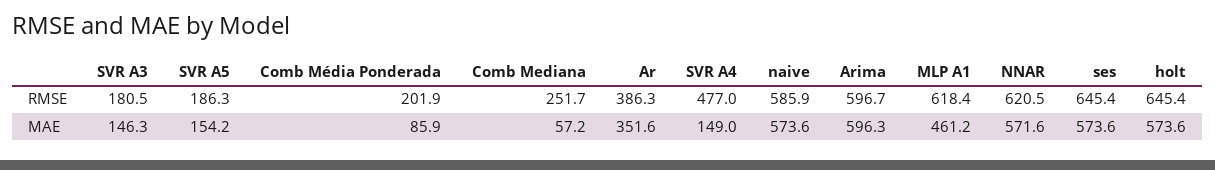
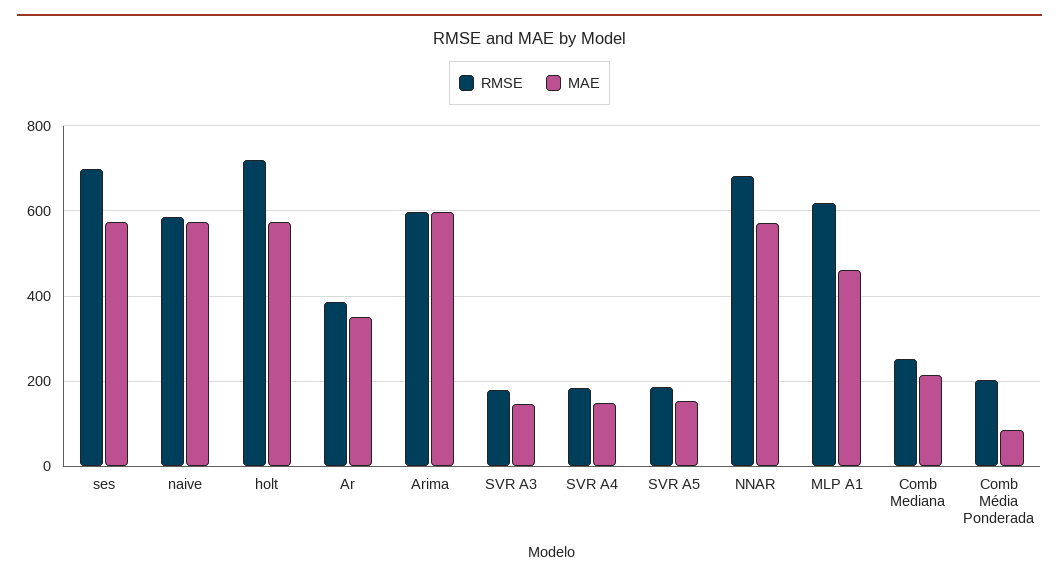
  {
    "RMSE": {
      "SVR A3": 180.5,
      "SVR A5": 186.3,
      "Comb Média Ponderada": 201.9,
      "Comb Mediana": 251.7,
      "Ar": 386.3,
-     "SVR A4": 477,
+     "SVR A4": 180,
      "naive": 585.9,
      "Arima": 596.7,
      "MLP A1": 618.4,
-     "NNAR": 620.5,
+     "NNAR": 680,
-     "ses": 645.4,
+     "ses": 700,
-     "holt": 645.4
+     "holt": 720
    },
    "MAE": {
      "SVR A3": 146.3,
      "SVR A5": 154.2,
      "Comb Média Ponderada": 85.9,
-     "Comb Mediana": 57.2,
+     "Comb Mediana": 220,
      "Ar": 351.6,
      "SVR A4": 149,
      "naive": 573.6,
      "Arima": 596.3,
      "MLP A1": 461.2,
      "NNAR": 571.6,
      "ses": 573.6,
      "holt": 573.6
    }
  }

